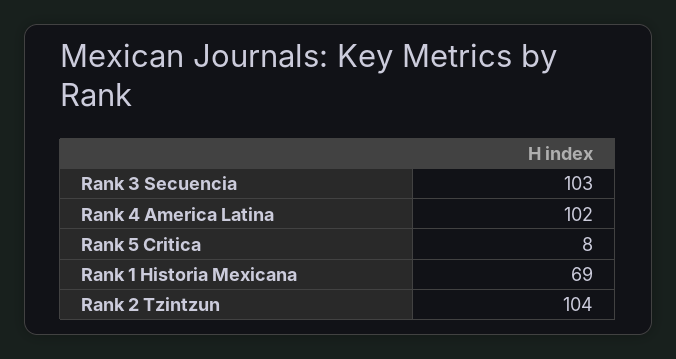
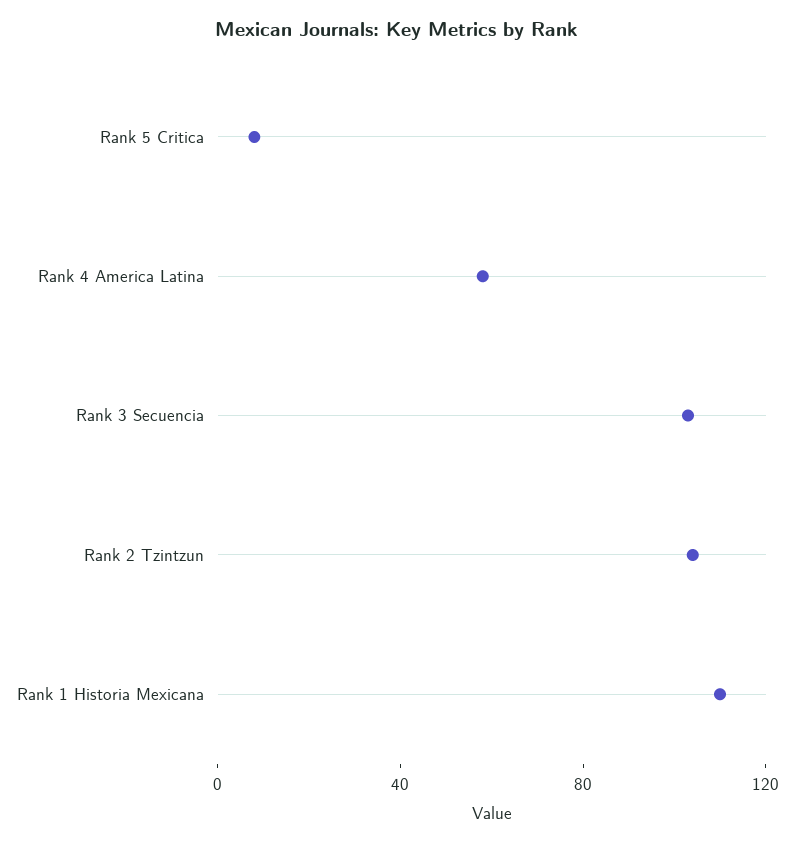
  {
    "Rank 3 Secuencia": 103,
-   "Rank 4 America Latina": 102,
+   "Rank 4 America Latina": 60,
    "Rank 5 Critica": 8,
-   "Rank 1 Historia Mexicana": 69,
+   "Rank 1 Historia Mexicana": 110,
    "Rank 2 Tzintzun": 104
  }

